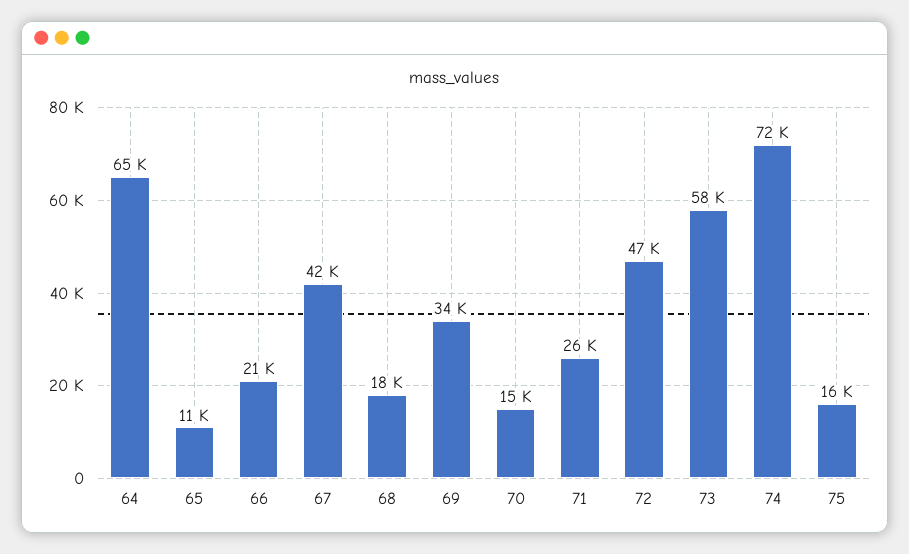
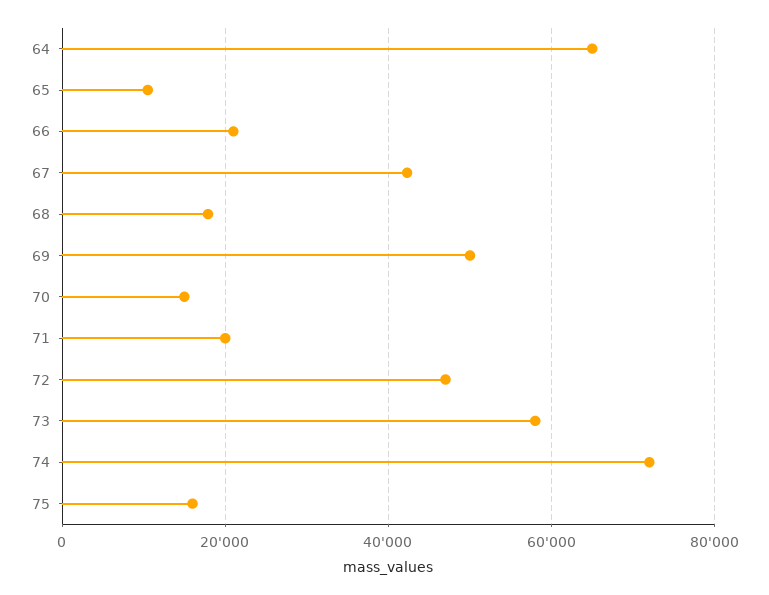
  {
    "64": 65000,
    "65": 11000,
    "66": 21000,
    "67": 42000,
    "68": 18000,
-   "69": 34000,
+   "69": 50000,
    "70": 15000,
-   "71": 26000,
+   "71": 20000,
    "72": 47000,
    "73": 58000,
    "74": 72000,
    "75": 16000
  }

